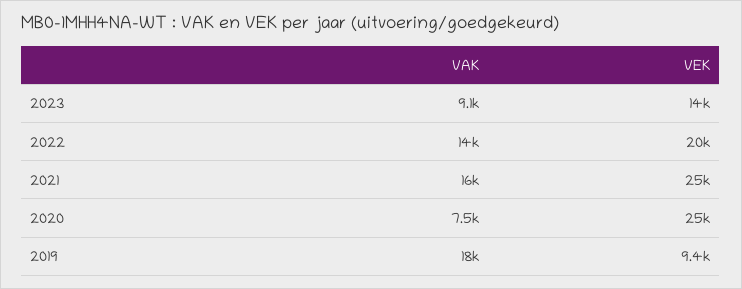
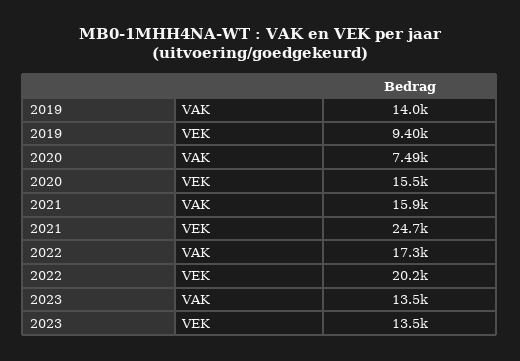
  {
    "VAK": {
-     "2023": 9100,
+     "2023": 13500,
-     "2022": 14000,
+     "2022": 17300,
      "2021": 15900,
      "2020": 7490,
-     "2019": 18000
+     "2019": 14000
    },
    "VEK": {
      "2023": 13500,
      "2022": 20200,
      "2021": 24700,
-     "2020": 25000,
+     "2020": 15500,
      "2019": 9400
    }
  }

